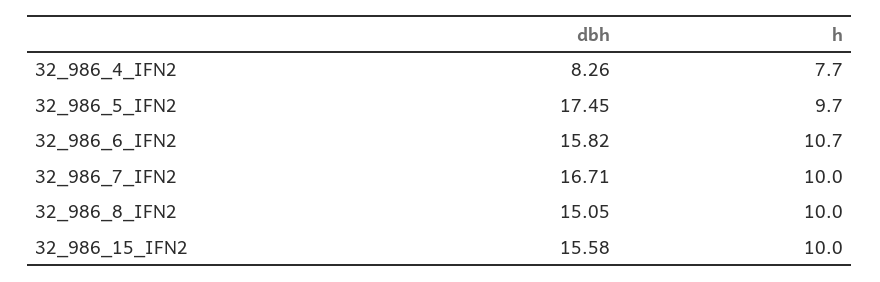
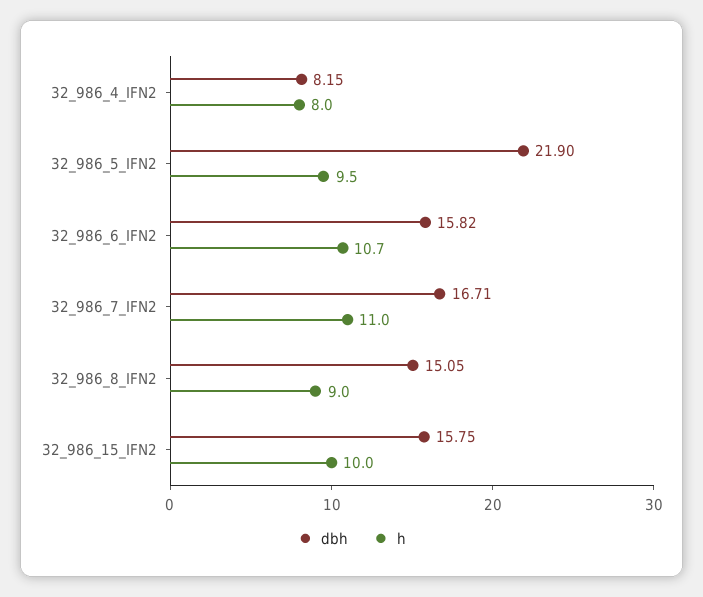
  {
    "dbh": {
-     "32_986_4_IFN2": 8.26,
+     "32_986_4_IFN2": 8.15,
-     "32_986_5_IFN2": 17.45,
+     "32_986_5_IFN2": 21.9,
      "32_986_6_IFN2": 15.82,
      "32_986_7_IFN2": 16.71,
      "32_986_8_IFN2": 15.05,
-     "32_986_15_IFN2": 15.58
+     "32_986_15_IFN2": 15.75
    },
    "h": {
-     "32_986_4_IFN2": 7.7,
+     "32_986_4_IFN2": 8,
-     "32_986_5_IFN2": 9.7,
+     "32_986_5_IFN2": 9.5,
      "32_986_6_IFN2": 10.7,
-     "32_986_7_IFN2": 10,
+     "32_986_7_IFN2": 11,
-     "32_986_8_IFN2": 10,
+     "32_986_8_IFN2": 9,
      "32_986_15_IFN2": 10
    }
  }

